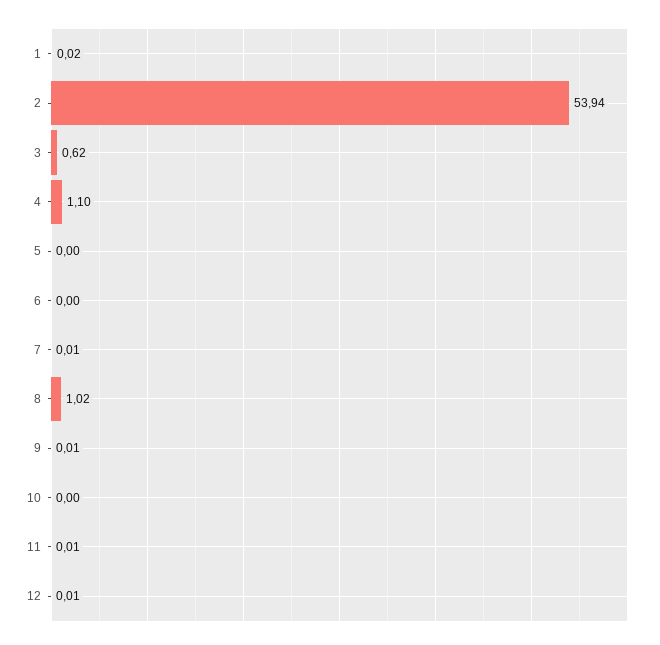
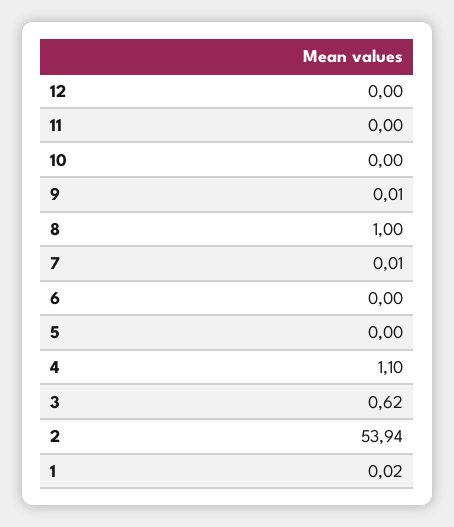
  {
    "1": 0.02,
    "2": 53.94,
    "3": 0.62,
    "4": 1.1,
    "5": 0,
    "6": 0,
    "7": 0.01,
-   "8": 1.02,
+   "8": 1,
    "9": 0.01,
    "10": 0,
-   "11": 0.01,
+   "11": 0,
-   "12": 0.01
+   "12": 0
  }

